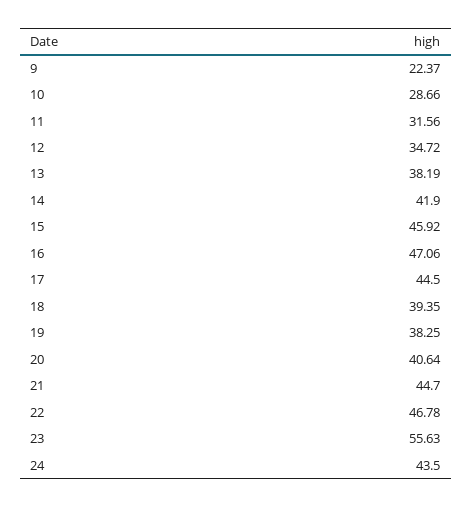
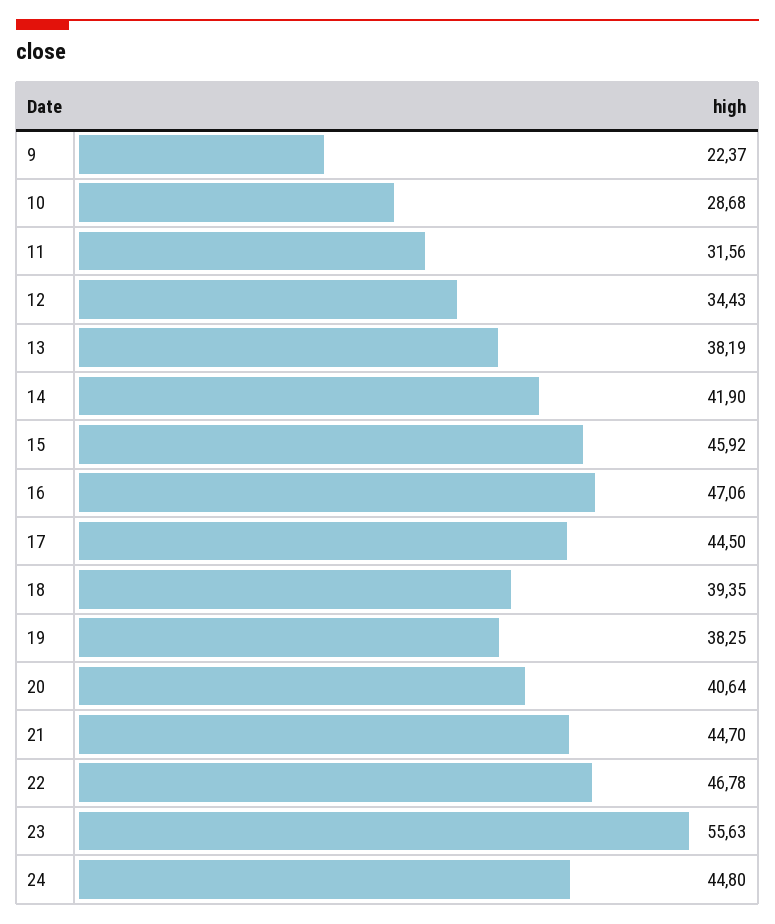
  {
    "9": 22.37,
-   "10": 28.66,
+   "10": 28.68,
    "11": 31.56,
-   "12": 34.72,
+   "12": 34.43,
    "13": 38.19,
    "14": 41.9,
    "15": 45.92,
    "16": 47.06,
    "17": 44.5,
    "18": 39.35,
    "19": 38.25,
    "20": 40.64,
    "21": 44.7,
    "22": 46.78,
    "23": 55.63,
-   "24": 43.5
+   "24": 44.8
  }

